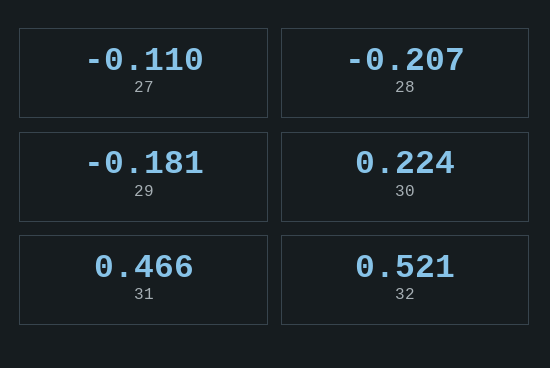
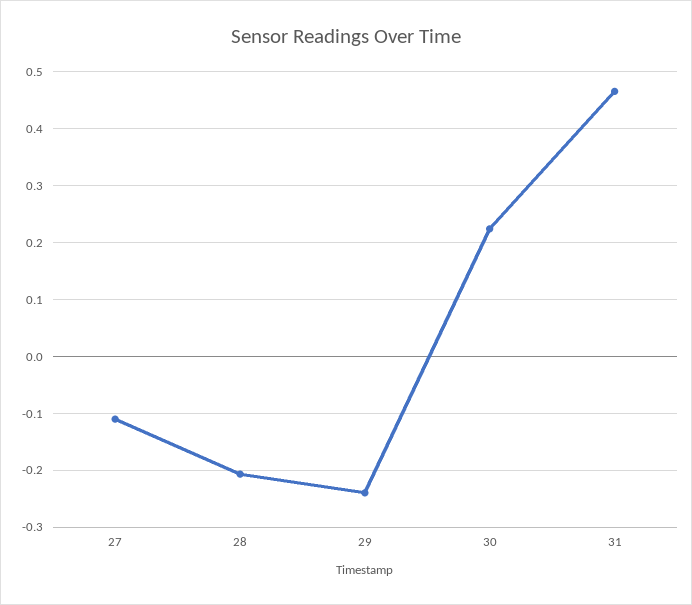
  {
    "27": -0.11,
    "28": -0.207,
-   "29": -0.181,
+   "29": -0.24,
    "30": 0.224,
-   "31": 0.466,
+   "31": 0.466
-   "32": 0.521
  }

